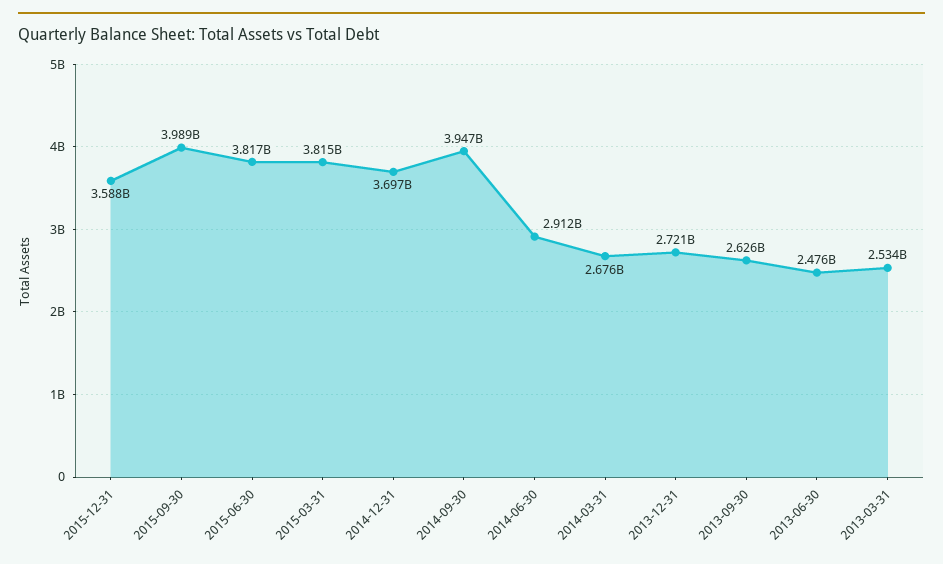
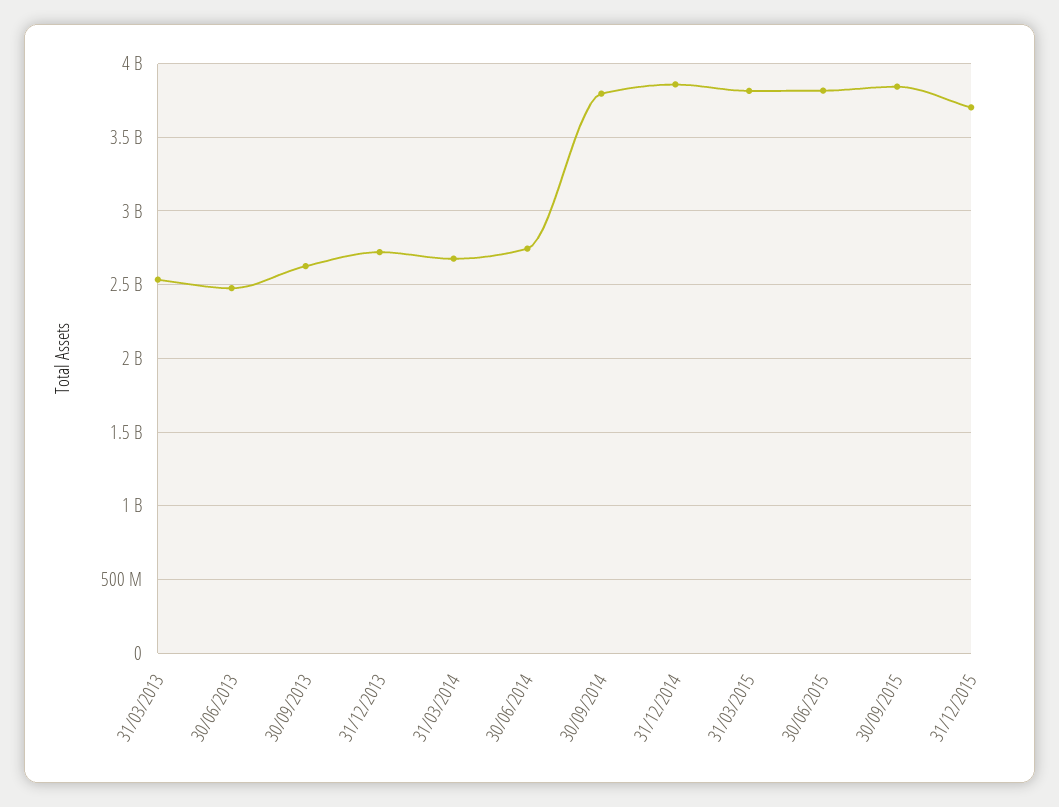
  {
-   "2015-12-31": 3588000000,
+   "2015-12-31": 3700000000,
-   "2015-09-30": 3989000000,
+   "2015-09-30": 3850000000,
    "2015-06-30": 3817000000,
    "2015-03-31": 3815000000,
-   "2014-12-31": 3697000000,
+   "2014-12-31": 3850000000,
-   "2014-09-30": 3947000000,
+   "2014-09-30": 3800000000,
-   "2014-06-30": 2912000000,
+   "2014-06-30": 2750000000,
    "2014-03-31": 2676000000,
    "2013-12-31": 2721000000,
    "2013-09-30": 2626000000,
    "2013-06-30": 2476000000,
    "2013-03-31": 2534000000
  }

